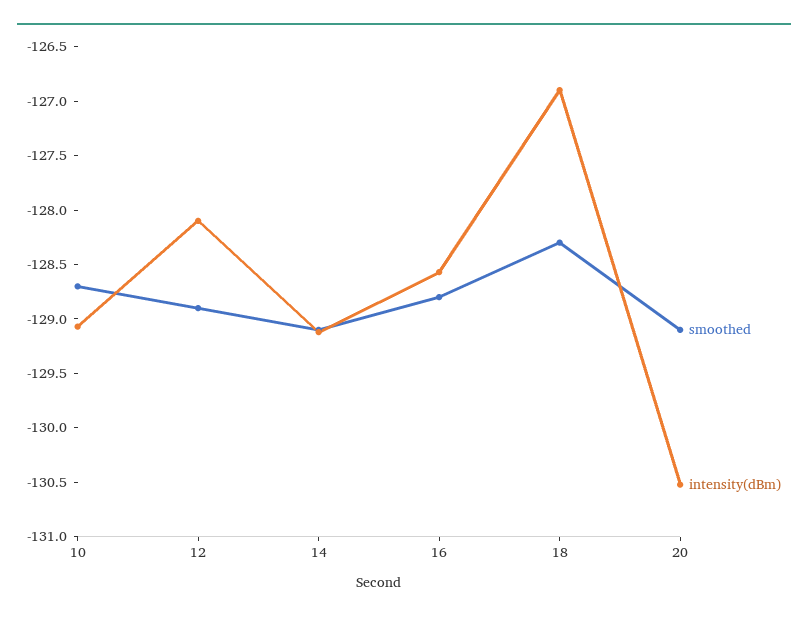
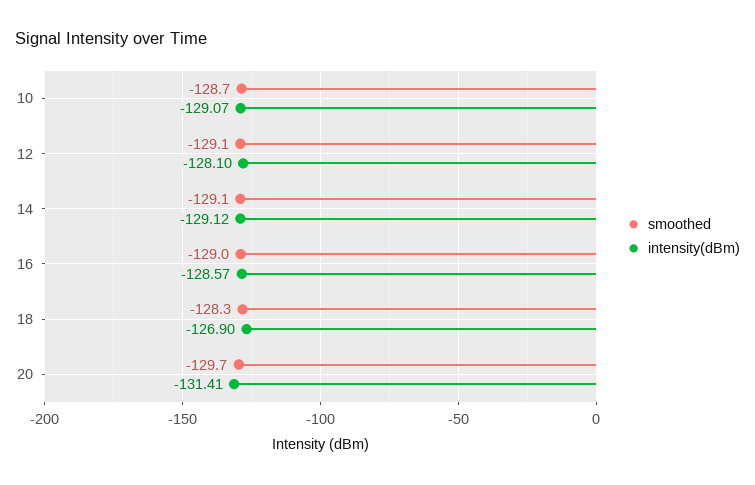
  {
    "smoothed": {
      "10": -128.7,
-     "12": -128.9,
+     "12": -129.1,
      "14": -129.1,
-     "16": -128.8,
+     "16": -129,
      "18": -128.3,
-     "20": -129.1
+     "20": -129.7
    },
    "intensity(dBm)": {
      "10": -129.07,
      "12": -128.1,
      "14": -129.12,
      "16": -128.57,
      "18": -126.9,
-     "20": -130.5
+     "20": -131.41
    }
  }

